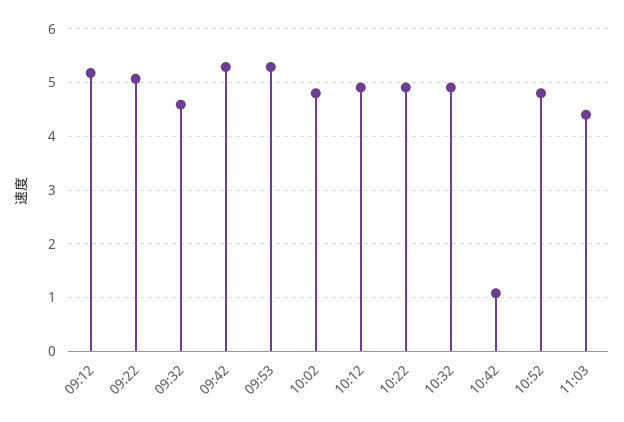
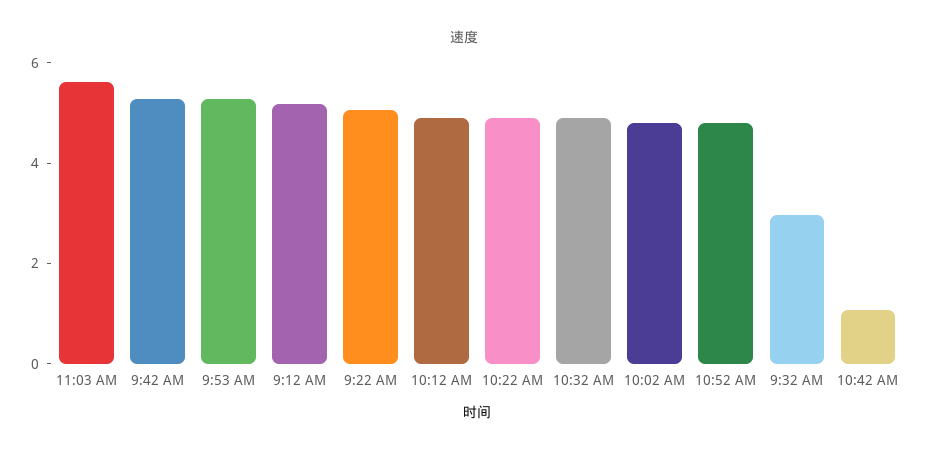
  {
    "09:12": 5.2,
    "09:22": 5,
-   "09:32": 4.6,
+   "09:32": 3,
    "09:42": 5.2,
    "09:53": 5.2,
    "10:02": 4.8,
    "10:12": 5,
    "10:22": 5,
    "10:32": 5,
    "10:42": 1,
    "10:52": 4.8,
-   "11:03": 4.4
+   "11:03": 5.5
  }

